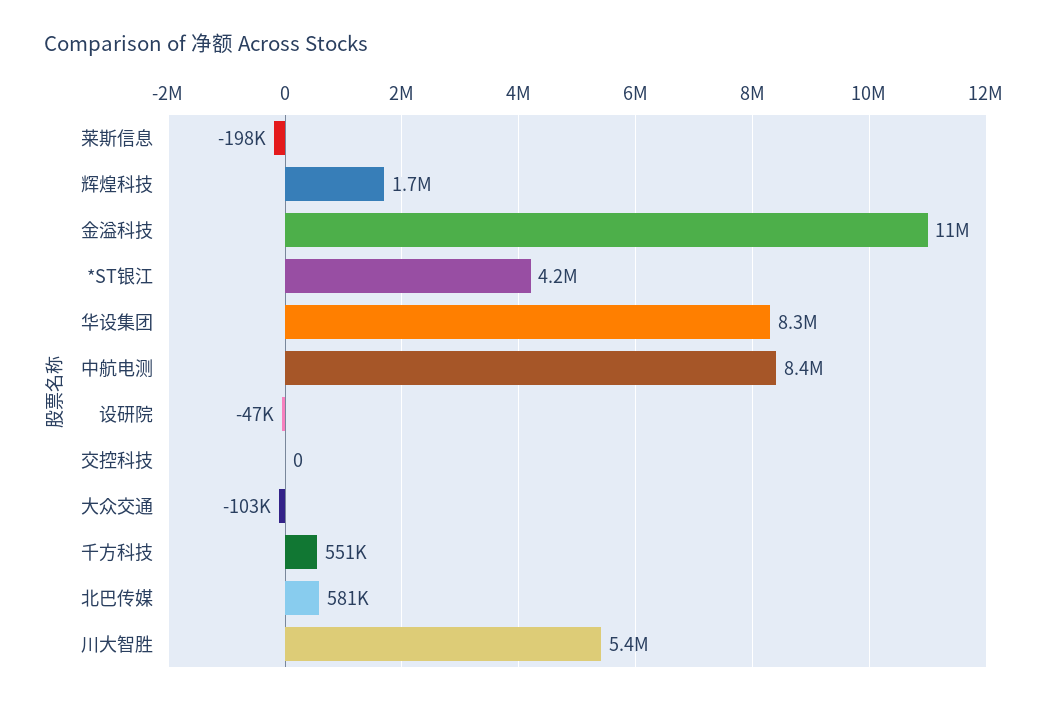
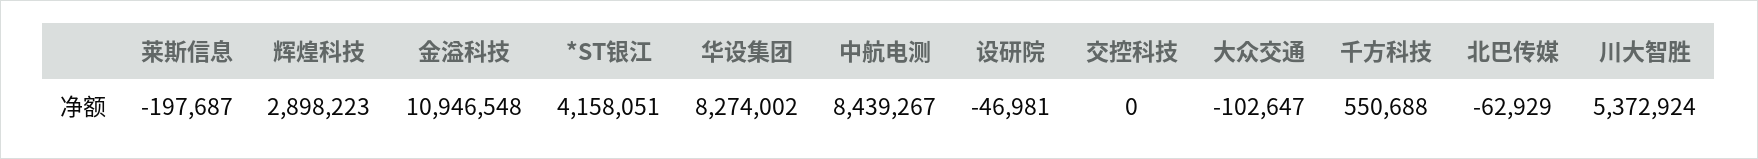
  {
    "莱斯信息": -197687,
-   "辉煌科技": 1700000,
+   "辉煌科技": 2898223,
    "金溢科技": 10946548,
    "*ST银江": 4158051,
    "华设集团": 8274002,
    "中航电测": 8439267,
    "设研院": -46981,
    "交控科技": 0,
    "大众交通": -102647,
    "千方科技": 550688,
-   "北巴传媒": 581000,
+   "北巴传媒": -62929,
    "川大智胜": 5372924
  }

